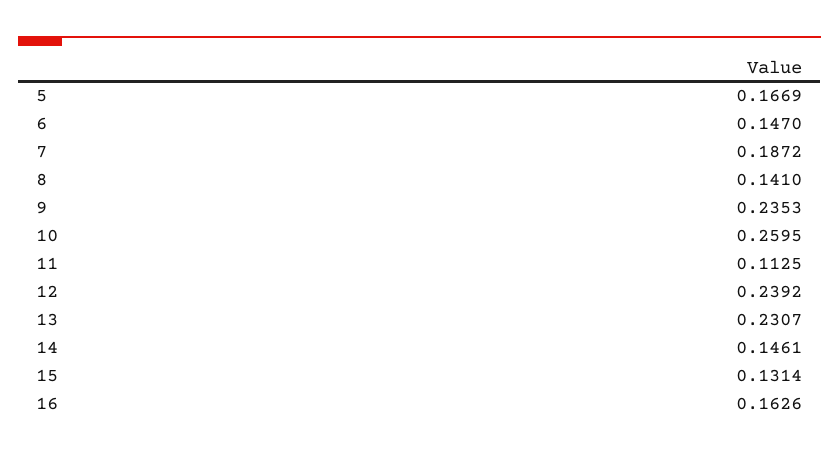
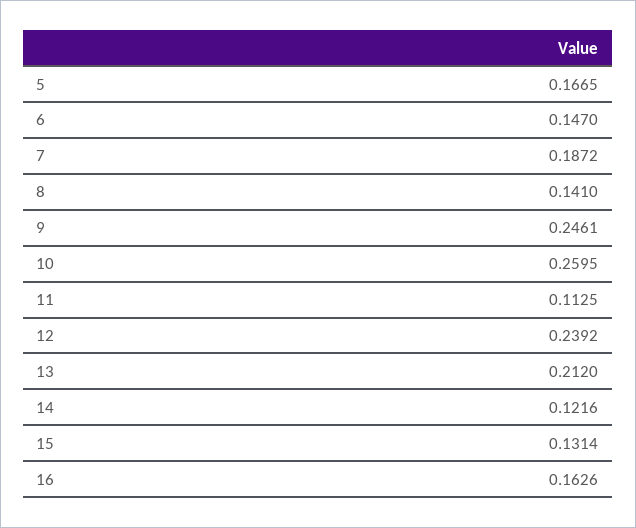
  {
-   "5": 0.1669,
+   "5": 0.1665,
    "6": 0.147,
    "7": 0.1872,
    "8": 0.141,
-   "9": 0.2353,
+   "9": 0.2461,
    "10": 0.2595,
    "11": 0.1125,
    "12": 0.2392,
-   "13": 0.2307,
+   "13": 0.212,
-   "14": 0.1461,
+   "14": 0.1216,
    "15": 0.1314,
    "16": 0.1626
  }

